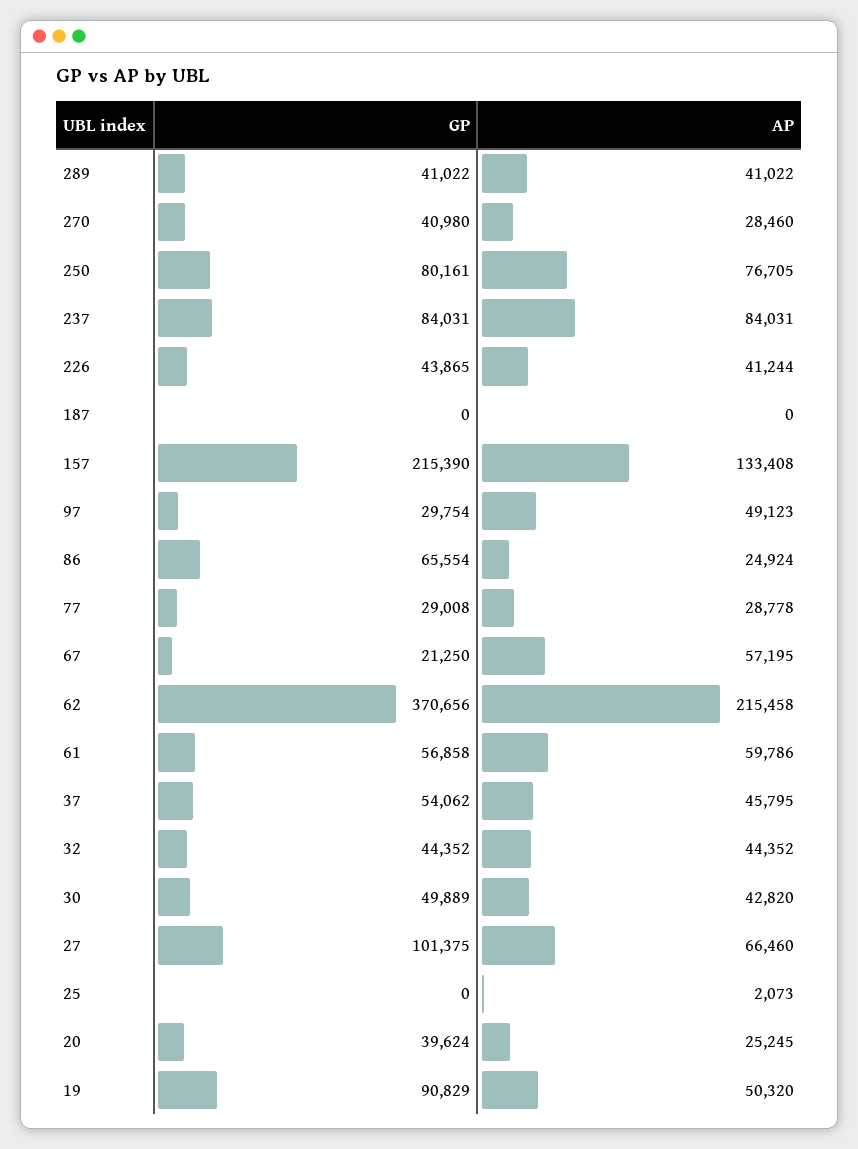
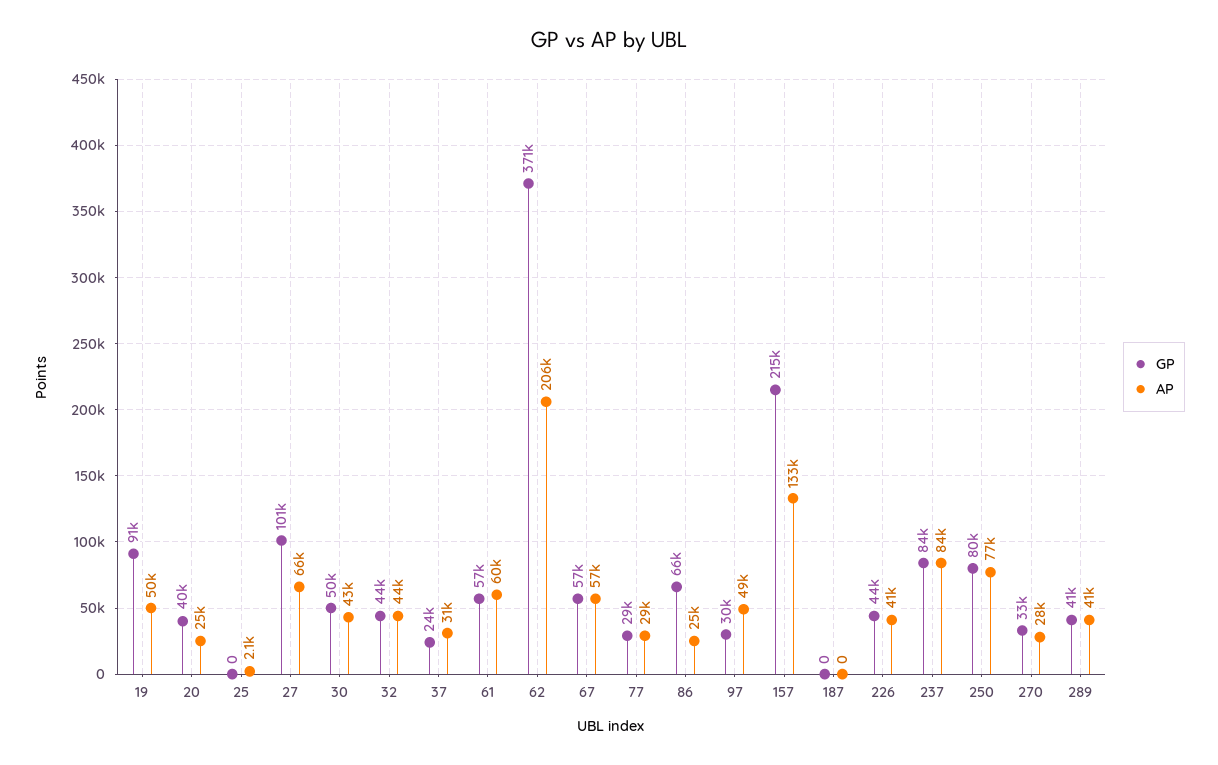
  {
    "GP": {
      "289": 41022,
-     "270": 40980,
+     "270": 33000,
      "250": 80161,
      "237": 84031,
      "226": 43865,
      "187": 0,
      "157": 215390,
      "97": 29754,
      "86": 65554,
      "77": 29008,
-     "67": 21250,
+     "67": 57000,
      "62": 370656,
      "61": 56858,
-     "37": 54062,
+     "37": 24000,
      "32": 44352,
      "30": 49889,
      "27": 101375,
      "25": 0,
      "20": 39624,
      "19": 90829
    },
    "AP": {
      "289": 41022,
      "270": 28460,
      "250": 76705,
      "237": 84031,
      "226": 41244,
      "187": 0,
      "157": 133408,
      "97": 49123,
      "86": 24924,
      "77": 28778,
      "67": 57195,
-     "62": 215458,
+     "62": 206000,
      "61": 59786,
-     "37": 45795,
+     "37": 31000,
      "32": 44352,
      "30": 42820,
      "27": 66460,
      "25": 2073,
      "20": 25245,
      "19": 50320
    }
  }

